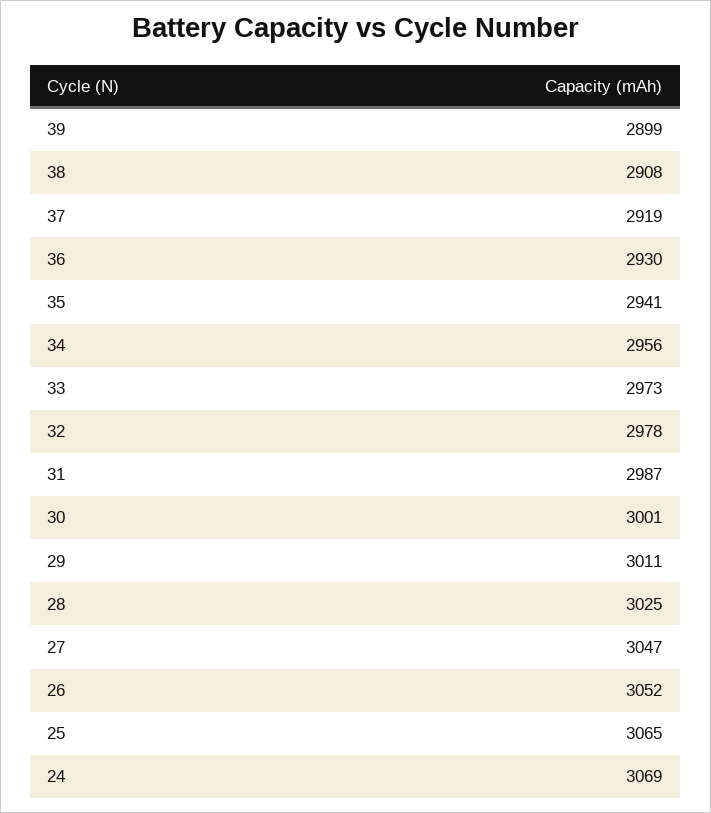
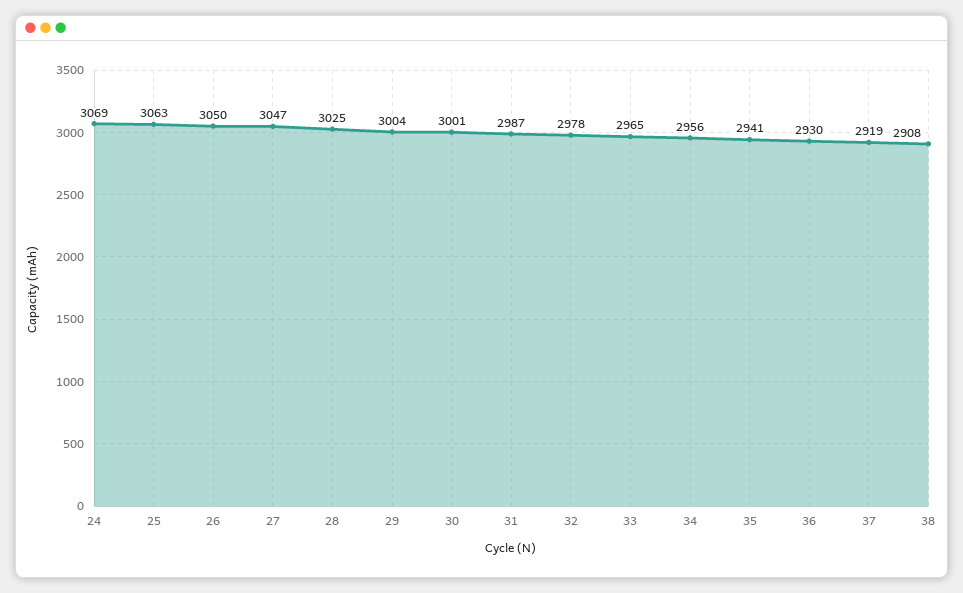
  {
-   "39": 2899,
    "38": 2908,
    "37": 2919,
    "36": 2930,
    "35": 2941,
    "34": 2956,
-   "33": 2973,
+   "33": 2965,
    "32": 2978,
    "31": 2987,
    "30": 3001,
-   "29": 3011,
+   "29": 3004,
    "28": 3025,
    "27": 3047,
-   "26": 3052,
+   "26": 3050,
-   "25": 3065,
+   "25": 3063,
    "24": 3069
  }

